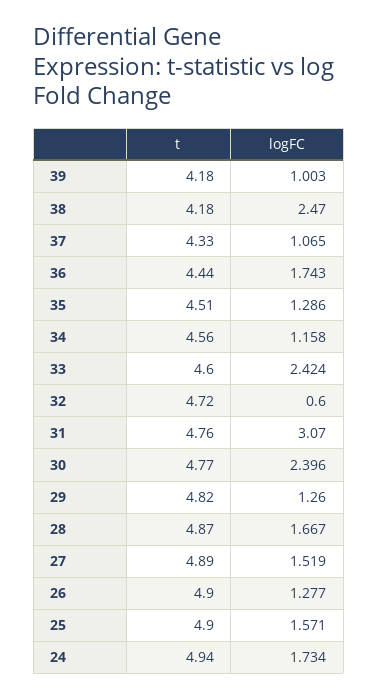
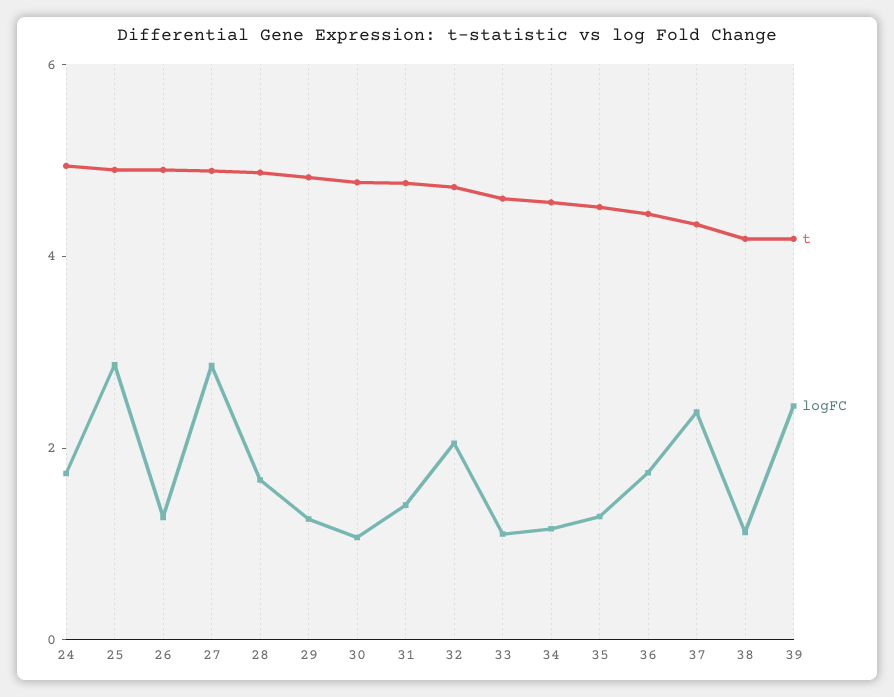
  {
    "t": {
      "39": 4.18,
      "38": 4.18,
      "37": 4.33,
      "36": 4.44,
      "35": 4.51,
      "34": 4.56,
      "33": 4.6,
      "32": 4.72,
      "31": 4.76,
      "30": 4.77,
      "29": 4.82,
      "28": 4.87,
      "27": 4.89,
      "26": 4.9,
      "25": 4.9,
      "24": 4.94
    },
    "logFC": {
-     "39": 1.003,
+     "39": 2.5,
-     "38": 2.47,
+     "38": 1,
-     "37": 1.065,
+     "37": 2.5,
      "36": 1.743,
      "35": 1.286,
      "34": 1.158,
-     "33": 2.424,
+     "33": 1,
-     "32": 0.6,
+     "32": 2,
-     "31": 3.07,
+     "31": 1.5,
-     "30": 2.396,
+     "30": 1,
      "29": 1.26,
      "28": 1.667,
-     "27": 1.519,
+     "27": 3,
      "26": 1.277,
-     "25": 1.571,
+     "25": 3,
      "24": 1.734
    }
  }

